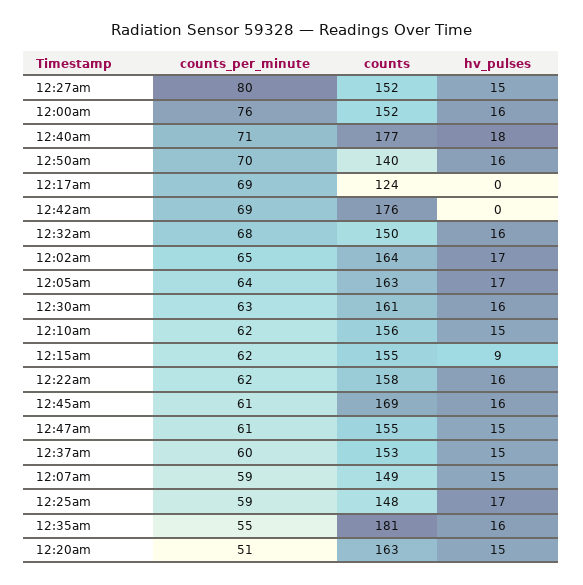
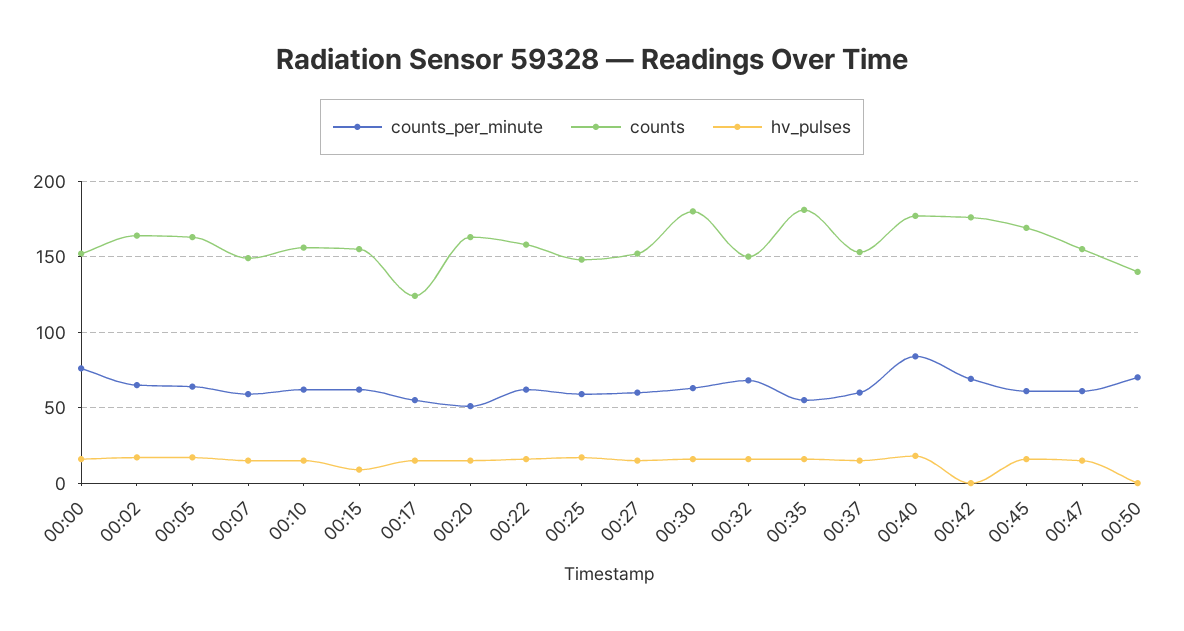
  {
    "counts_per_minute": {
-     "12:27am": 80,
+     "12:27am": 60,
      "12:00am": 76,
-     "12:40am": 71,
+     "12:40am": 85,
      "12:50am": 70,
-     "12:17am": 69,
+     "12:17am": 55,
      "12:42am": 69,
      "12:32am": 68,
      "12:02am": 65,
      "12:05am": 64,
      "12:30am": 63,
      "12:10am": 62,
      "12:15am": 62,
      "12:22am": 62,
      "12:45am": 61,
      "12:47am": 61,
      "12:37am": 60,
      "12:07am": 59,
      "12:25am": 59,
      "12:35am": 55,
      "12:20am": 51
    },
    "counts": {
      "12:27am": 152,
      "12:00am": 152,
      "12:40am": 177,
      "12:50am": 140,
      "12:17am": 124,
      "12:42am": 176,
      "12:32am": 150,
      "12:02am": 164,
      "12:05am": 163,
-     "12:30am": 161,
+     "12:30am": 180,
      "12:10am": 156,
      "12:15am": 155,
      "12:22am": 158,
      "12:45am": 169,
      "12:47am": 155,
      "12:37am": 153,
      "12:07am": 149,
      "12:25am": 148,
      "12:35am": 181,
      "12:20am": 163
    },
    "hv_pulses": {
      "12:27am": 15,
      "12:00am": 16,
      "12:40am": 18,
-     "12:50am": 16,
+     "12:50am": 0,
-     "12:17am": 0,
+     "12:17am": 15,
      "12:42am": 0,
      "12:32am": 16,
      "12:02am": 17,
      "12:05am": 17,
      "12:30am": 16,
      "12:10am": 15,
      "12:15am": 9,
      "12:22am": 16,
      "12:45am": 16,
      "12:47am": 15,
      "12:37am": 15,
      "12:07am": 15,
      "12:25am": 17,
      "12:35am": 16,
      "12:20am": 15
    }
  }

